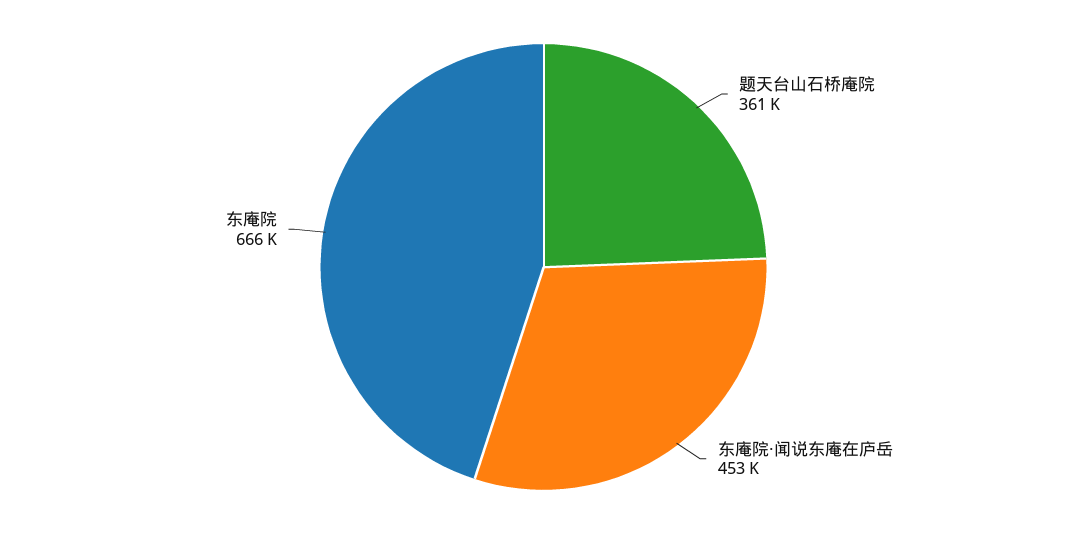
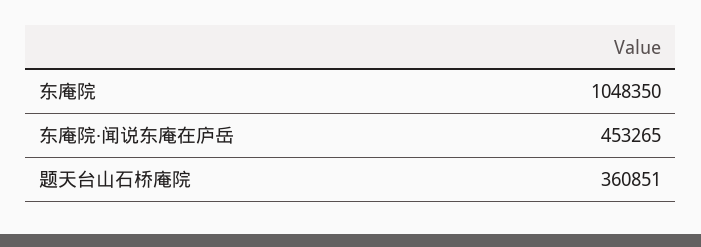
  {
    "题天台山石桥庵院": 360851,
    "东庵院·闻说东庵在庐岳": 453265,
-   "东庵院": 666000
+   "东庵院": 1048350
  }

